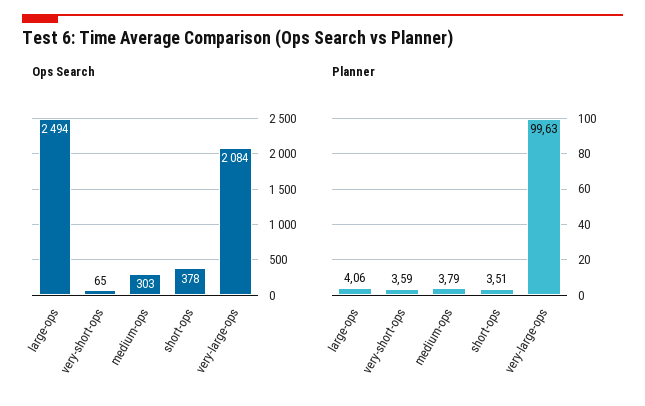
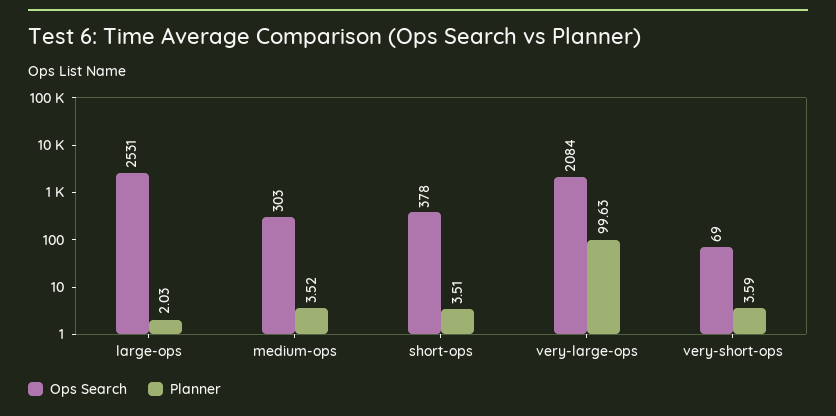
  {
    "Ops Search": {
-     "large-ops": 2494,
+     "large-ops": 2531,
-     "very-short-ops": 65,
+     "very-short-ops": 69,
      "medium-ops": 303,
      "short-ops": 378,
      "very-large-ops": 2084
    },
    "Planner": {
-     "large-ops": 4.06,
+     "large-ops": 2.03,
      "very-short-ops": 3.59,
-     "medium-ops": 3.79,
+     "medium-ops": 3.52,
      "short-ops": 3.51,
      "very-large-ops": 99.63
    }
  }

